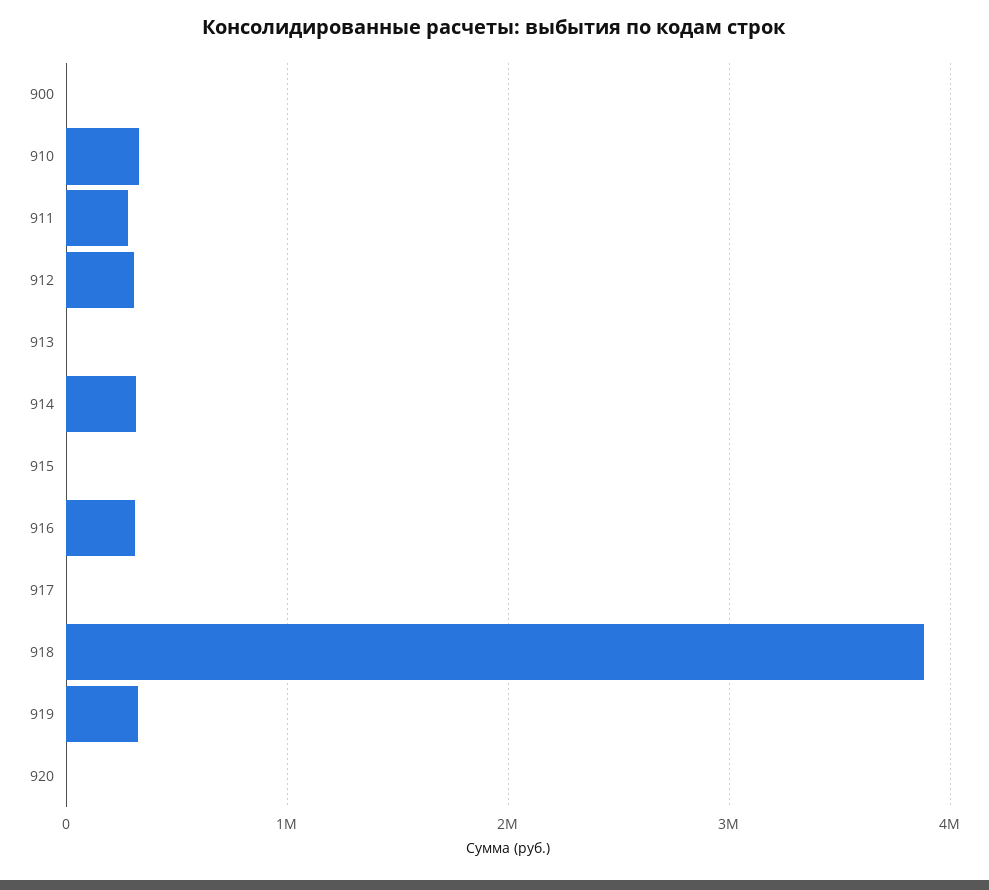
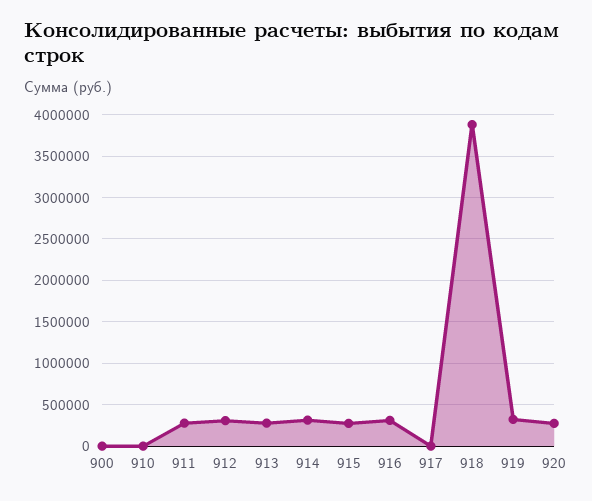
  {
    "900": 0,
-   "910": 300000,
+   "910": 0,
    "911": 300000,
    "912": 300000,
-   "913": 0,
+   "913": 300000,
    "914": 300000,
-   "915": 0,
+   "915": 300000,
    "916": 300000,
    "917": 0,
    "918": 3900000,
    "919": 300000,
-   "920": 0
+   "920": 300000
  }

